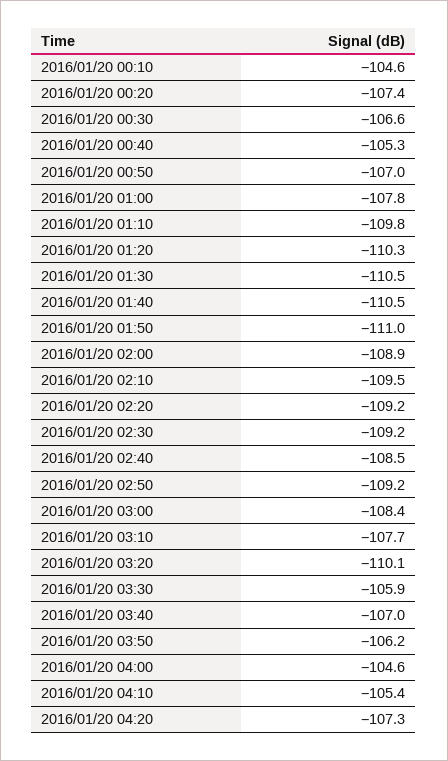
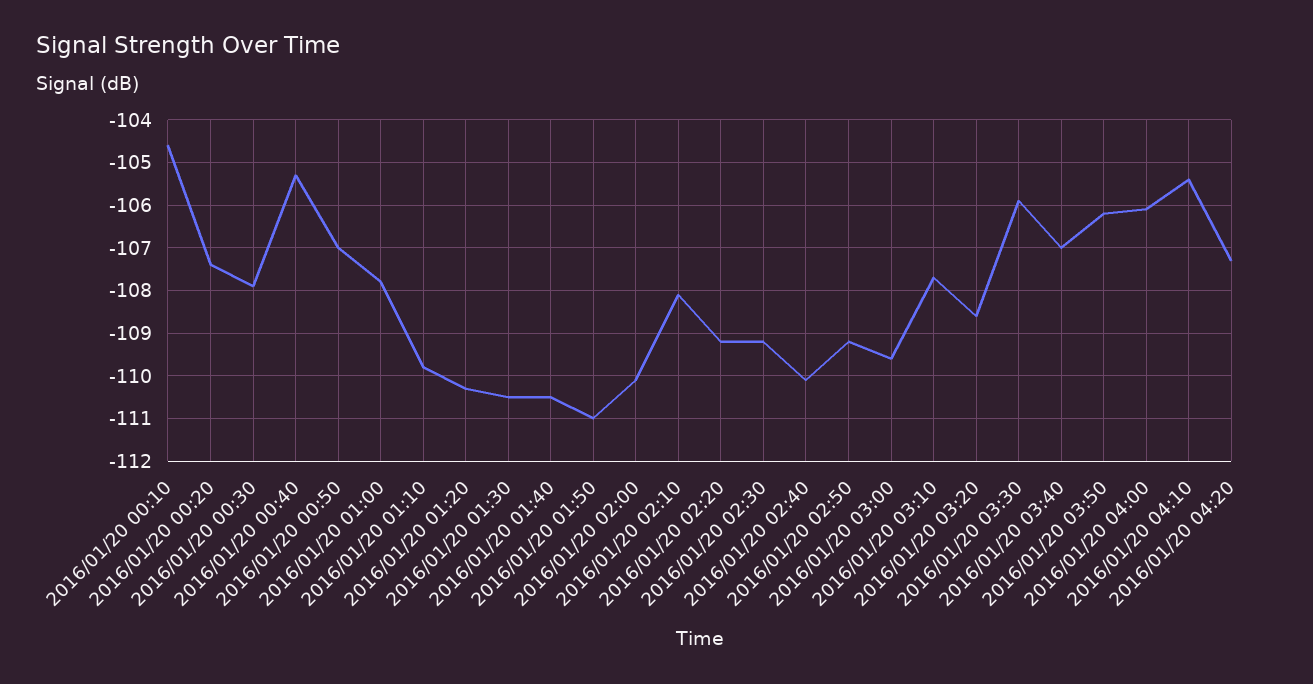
  {
    "2016/01/20 00:10": -104.6,
    "2016/01/20 00:20": -107.4,
-   "2016/01/20 00:30": -106.6,
+   "2016/01/20 00:30": -108,
    "2016/01/20 00:40": -105.3,
    "2016/01/20 00:50": -107,
    "2016/01/20 01:00": -107.8,
    "2016/01/20 01:10": -109.8,
    "2016/01/20 01:20": -110.3,
    "2016/01/20 01:30": -110.5,
    "2016/01/20 01:40": -110.5,
    "2016/01/20 01:50": -111,
-   "2016/01/20 02:00": -108.9,
+   "2016/01/20 02:00": -110,
-   "2016/01/20 02:10": -109.5,
+   "2016/01/20 02:10": -108,
    "2016/01/20 02:20": -109.2,
    "2016/01/20 02:30": -109.2,
-   "2016/01/20 02:40": -108.5,
+   "2016/01/20 02:40": -110,
    "2016/01/20 02:50": -109.2,
-   "2016/01/20 03:00": -108.4,
+   "2016/01/20 03:00": -109.5,
    "2016/01/20 03:10": -107.7,
-   "2016/01/20 03:20": -110.1,
+   "2016/01/20 03:20": -108.5,
    "2016/01/20 03:30": -105.9,
    "2016/01/20 03:40": -107,
    "2016/01/20 03:50": -106.2,
-   "2016/01/20 04:00": -104.6,
+   "2016/01/20 04:00": -106,
    "2016/01/20 04:10": -105.4,
    "2016/01/20 04:20": -107.3
  }

